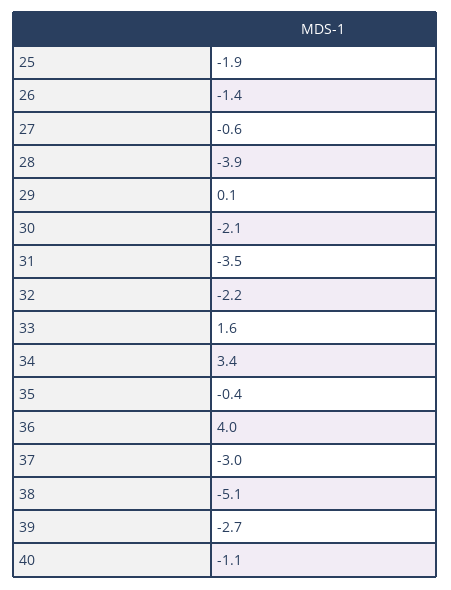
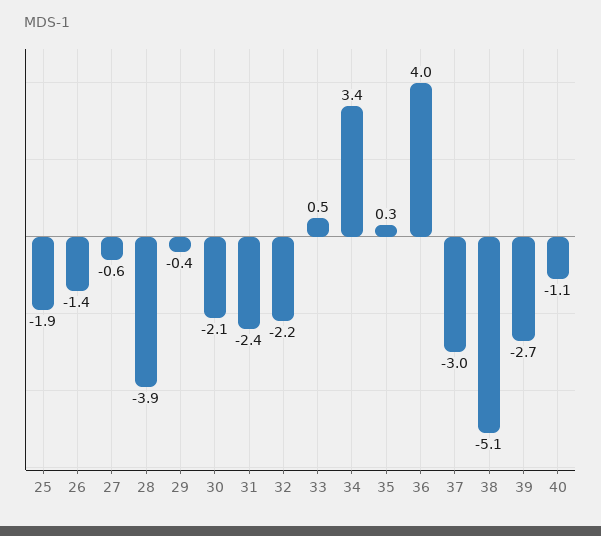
  {
    "25": -1.9,
    "26": -1.4,
    "27": -0.6,
    "28": -3.9,
-   "29": 0.1,
+   "29": -0.4,
    "30": -2.1,
-   "31": -3.5,
+   "31": -2.4,
    "32": -2.2,
-   "33": 1.6,
+   "33": 0.5,
    "34": 3.4,
-   "35": -0.4,
+   "35": 0.3,
    "36": 4,
    "37": -3,
    "38": -5.1,
    "39": -2.7,
    "40": -1.1
  }

